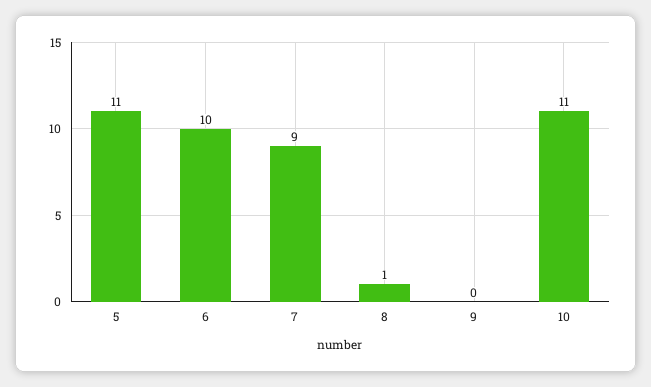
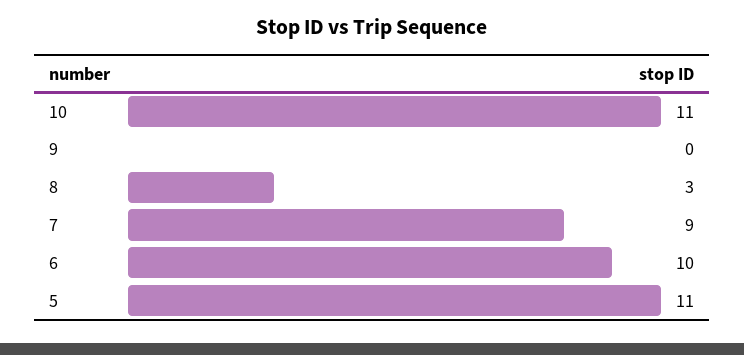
  {
    "5": 11,
    "6": 10,
    "7": 9,
-   "8": 1,
+   "8": 3,
    "9": 0,
    "10": 11
  }

